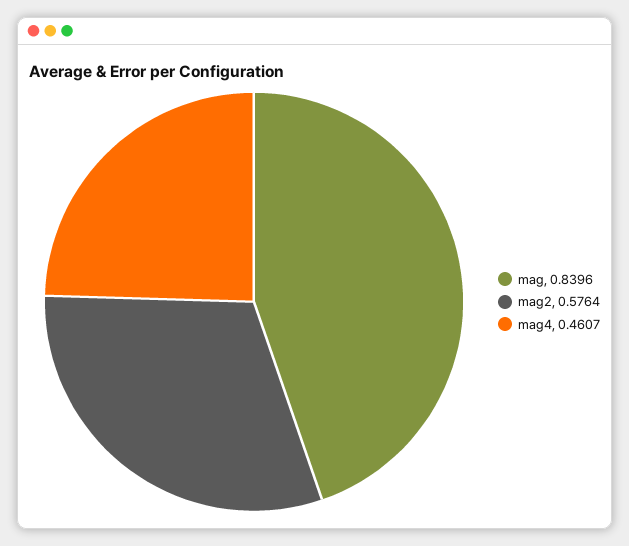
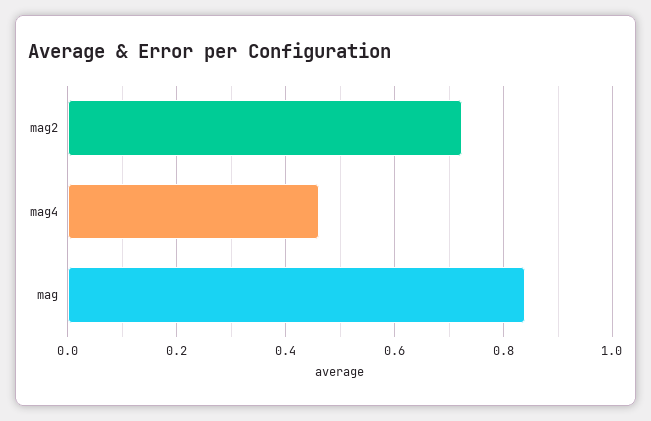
  {
    "mag": 0.8396,
-   "mag2": 0.5764,
+   "mag2": 0.72,
    "mag4": 0.4607
  }

